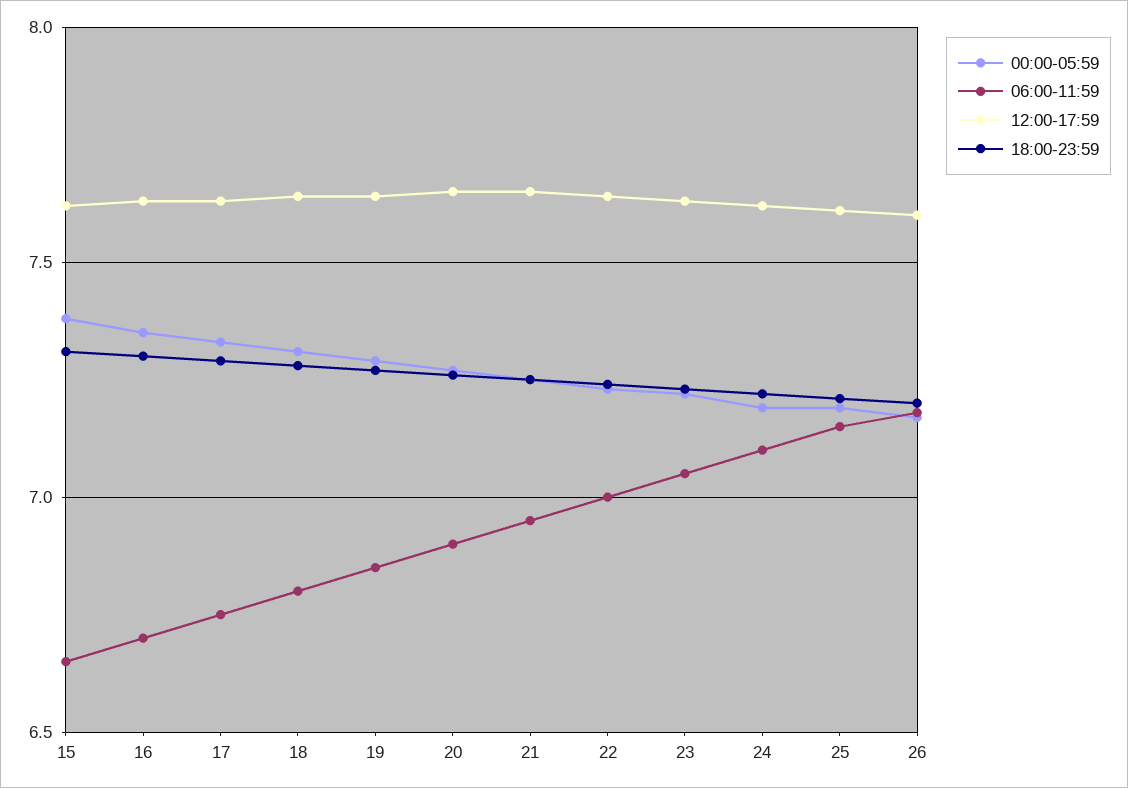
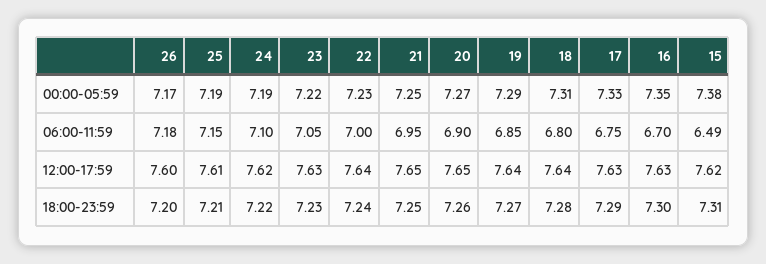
  {
    "00:00-05:59": {
      "15": 7.38,
      "16": 7.35,
      "17": 7.33,
      "18": 7.31,
      "19": 7.29,
      "20": 7.27,
      "21": 7.25,
      "22": 7.23,
      "23": 7.22,
      "24": 7.19,
      "25": 7.19,
      "26": 7.17
    },
    "06:00-11:59": {
-     "15": 6.65,
+     "15": 6.49,
      "16": 6.7,
      "17": 6.75,
      "18": 6.8,
      "19": 6.85,
      "20": 6.9,
      "21": 6.95,
      "22": 7,
      "23": 7.05,
      "24": 7.1,
      "25": 7.15,
      "26": 7.18
    },
    "12:00-17:59": {
      "15": 7.62,
      "16": 7.63,
      "17": 7.63,
      "18": 7.64,
      "19": 7.64,
      "20": 7.65,
      "21": 7.65,
      "22": 7.64,
      "23": 7.63,
      "24": 7.62,
      "25": 7.61,
      "26": 7.6
    },
    "18:00-23:59": {
      "15": 7.31,
      "16": 7.3,
      "17": 7.29,
      "18": 7.28,
      "19": 7.27,
      "20": 7.26,
      "21": 7.25,
      "22": 7.24,
      "23": 7.23,
      "24": 7.22,
      "25": 7.21,
      "26": 7.2
    }
  }

